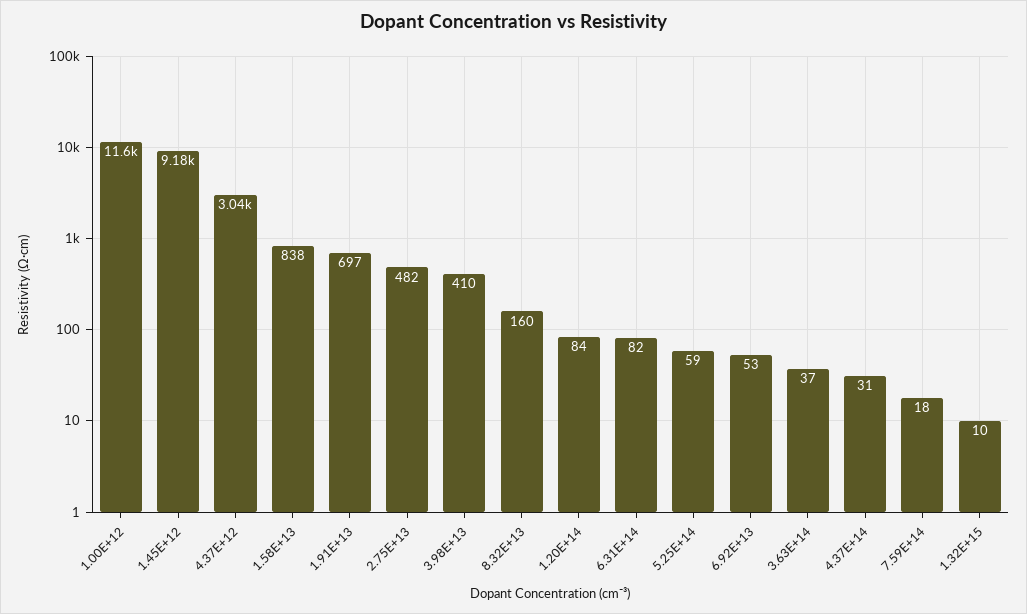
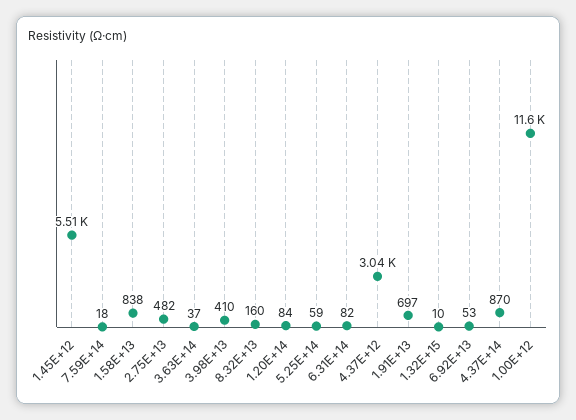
  {
    "1.00E+12": 11600,
-   "1.45E+12": 9180,
+   "1.45E+12": 5510,
    "4.37E+12": 3040,
    "1.58E+13": 838,
    "1.91E+13": 697,
    "2.75E+13": 482,
    "3.98E+13": 410,
    "8.32E+13": 160,
    "1.20E+14": 84,
    "6.31E+14": 82,
    "5.25E+14": 59,
    "6.92E+13": 53,
    "3.63E+14": 37,
-   "4.37E+14": 31,
+   "4.37E+14": 870,
    "7.59E+14": 18,
    "1.32E+15": 10
  }

